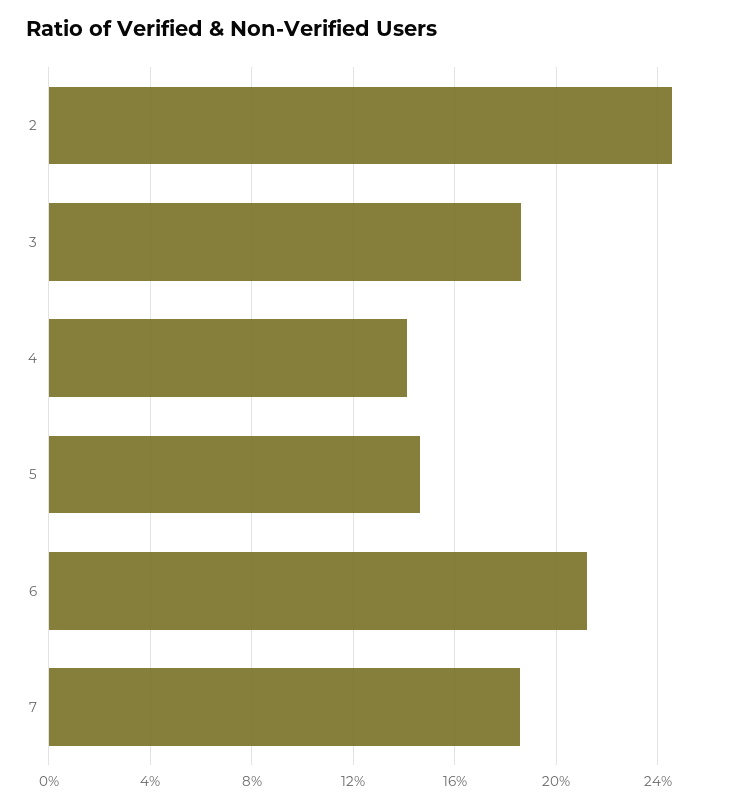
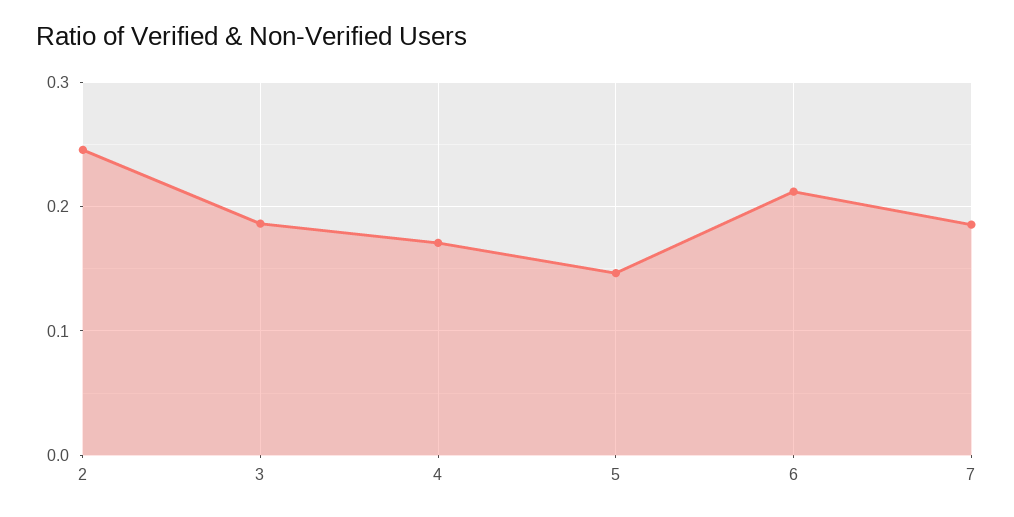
  {
    "2": 0.245,
    "3": 0.185,
-   "4": 0.14,
+   "4": 0.17,
    "5": 0.145,
    "6": 0.21,
    "7": 0.185
  }

